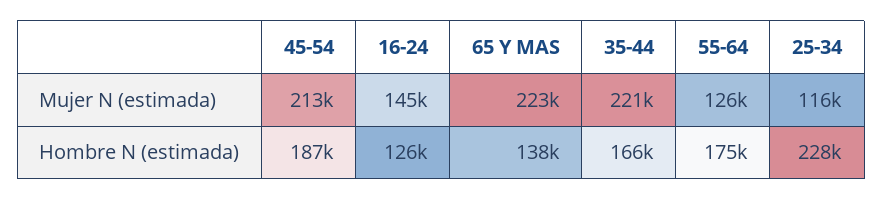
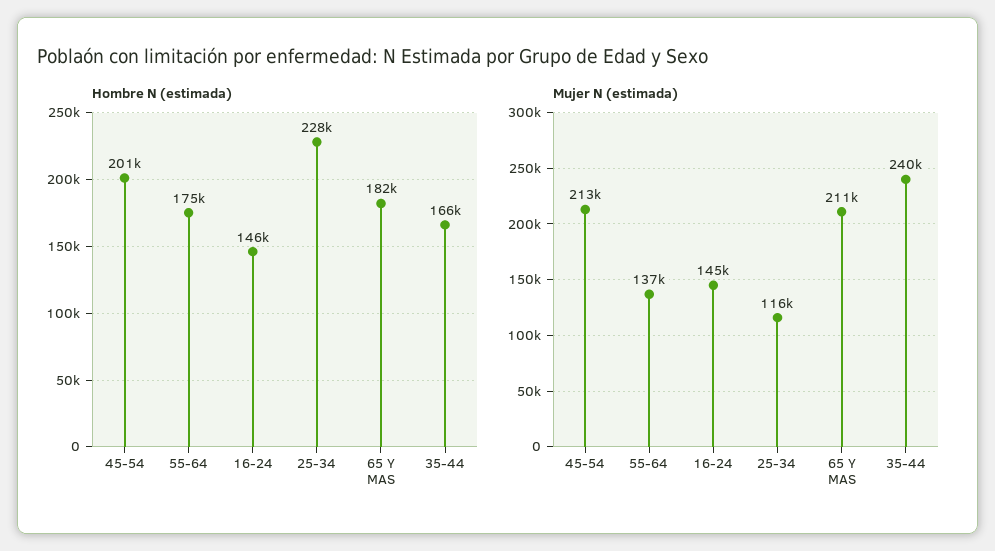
  {
    "Mujer N (estimada)": {
      "45-54": 213000,
      "16-24": 145000,
-     "65 Y MAS": 223000,
+     "65 Y MAS": 211000,
-     "35-44": 221000,
+     "35-44": 240000,
-     "55-64": 126000,
+     "55-64": 137000,
      "25-34": 116000
    },
    "Hombre N (estimada)": {
-     "45-54": 187000,
+     "45-54": 201000,
-     "16-24": 126000,
+     "16-24": 146000,
-     "65 Y MAS": 138000,
+     "65 Y MAS": 182000,
      "35-44": 166000,
      "55-64": 175000,
      "25-34": 228000
    }
  }

